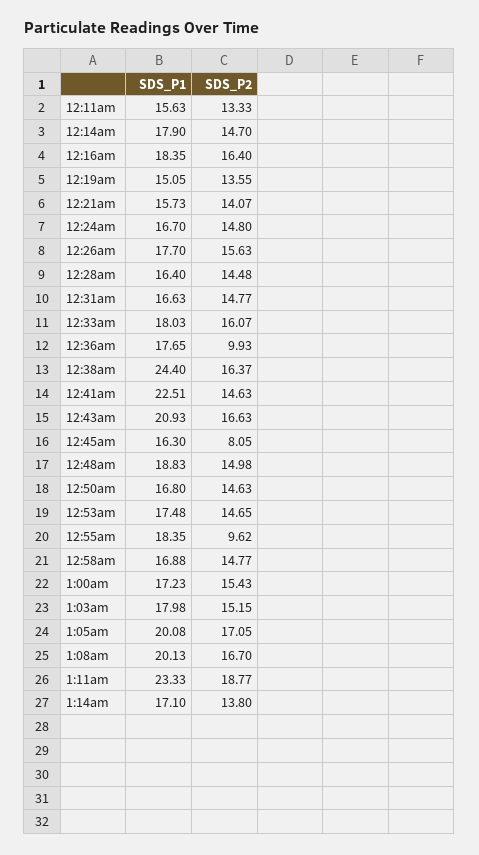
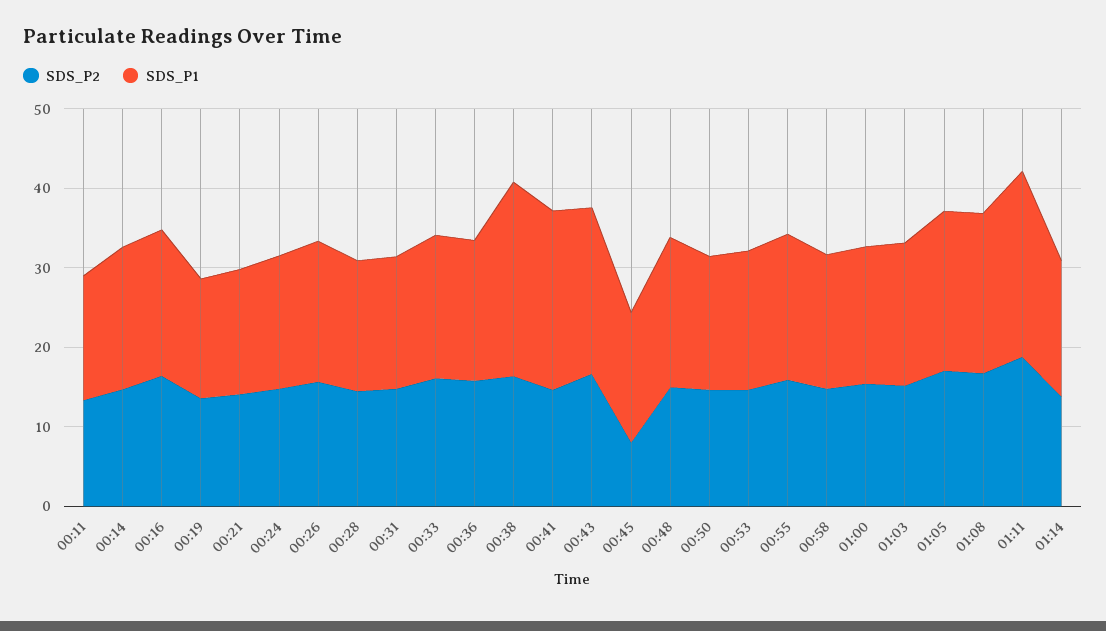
  {
    "SDS_P1": {
      "12:11am": 15.63,
      "12:14am": 17.9,
      "12:16am": 18.35,
      "12:19am": 15.05,
      "12:21am": 15.73,
      "12:24am": 16.7,
      "12:26am": 17.7,
      "12:28am": 16.4,
      "12:31am": 16.63,
      "12:33am": 18.03,
      "12:36am": 17.65,
      "12:38am": 24.4,
      "12:41am": 22.51,
      "12:43am": 20.93,
      "12:45am": 16.3,
      "12:48am": 18.83,
      "12:50am": 16.8,
      "12:53am": 17.48,
      "12:55am": 18.35,
      "12:58am": 16.88,
      "1:00am": 17.23,
      "1:03am": 17.98,
      "1:05am": 20.08,
      "1:08am": 20.13,
      "1:11am": 23.33,
      "1:14am": 17.1
    },
    "SDS_P2": {
      "12:11am": 13.33,
      "12:14am": 14.7,
      "12:16am": 16.4,
      "12:19am": 13.55,
      "12:21am": 14.07,
      "12:24am": 14.8,
      "12:26am": 15.63,
      "12:28am": 14.48,
      "12:31am": 14.77,
      "12:33am": 16.07,
-     "12:36am": 9.93,
+     "12:36am": 16,
      "12:38am": 16.37,
      "12:41am": 14.63,
      "12:43am": 16.63,
      "12:45am": 8.05,
      "12:48am": 14.98,
      "12:50am": 14.63,
      "12:53am": 14.65,
-     "12:55am": 9.62,
+     "12:55am": 16,
      "12:58am": 14.77,
      "1:00am": 15.43,
      "1:03am": 15.15,
      "1:05am": 17.05,
      "1:08am": 16.7,
      "1:11am": 18.77,
      "1:14am": 13.8
    }
  }

